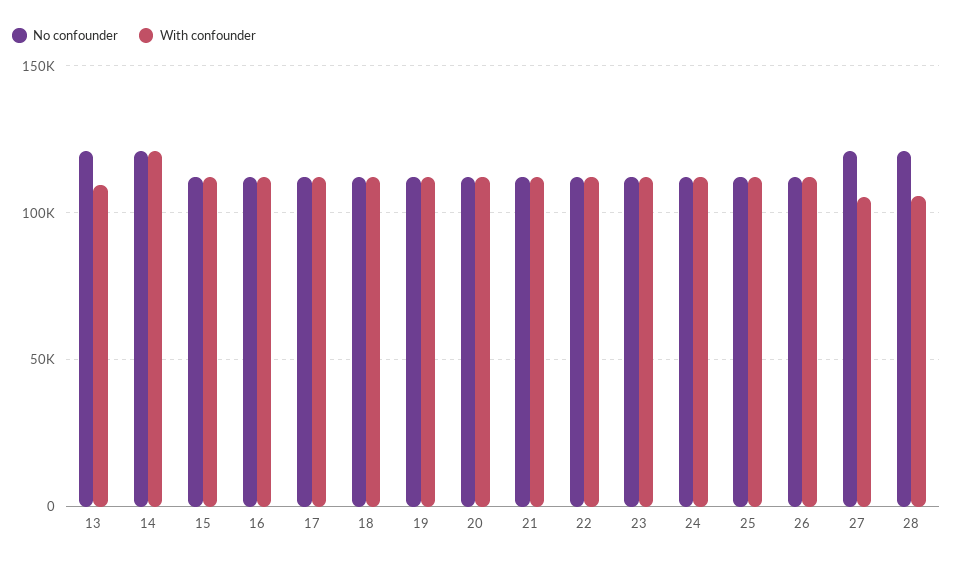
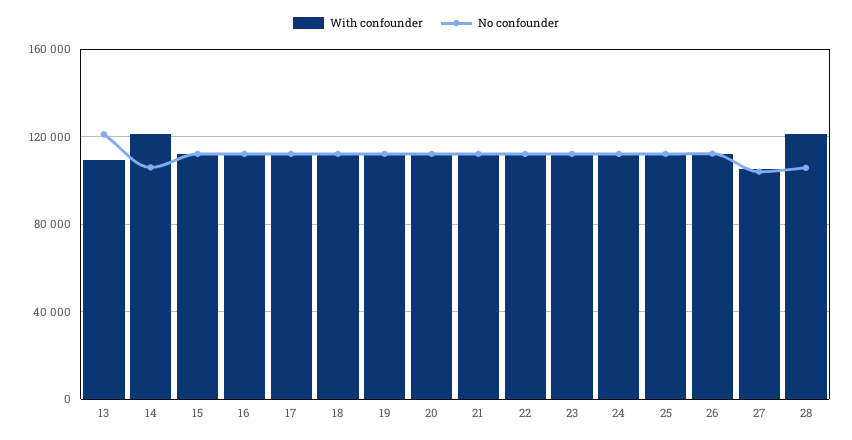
  {
    "No confounder": {
      "13": 120000,
-     "14": 120000,
+     "14": 105000,
      "15": 110000,
      "16": 110000,
      "17": 110000,
      "18": 110000,
      "19": 110000,
      "20": 110000,
      "21": 110000,
      "22": 110000,
      "23": 110000,
      "24": 110000,
      "25": 110000,
      "26": 110000,
-     "27": 120000,
+     "27": 105000,
-     "28": 120000
+     "28": 105000
    },
    "With confounder": {
      "13": 110000,
      "14": 120000,
      "15": 110000,
      "16": 110000,
      "17": 110000,
      "18": 110000,
      "19": 110000,
      "20": 110000,
      "21": 110000,
      "22": 110000,
      "23": 110000,
      "24": 110000,
      "25": 110000,
      "26": 110000,
      "27": 105000,
-     "28": 105000
+     "28": 120000
    }
  }

